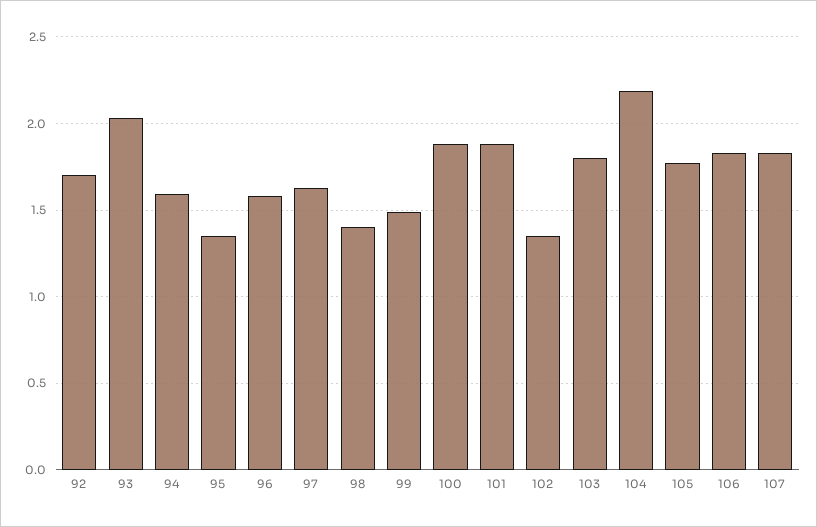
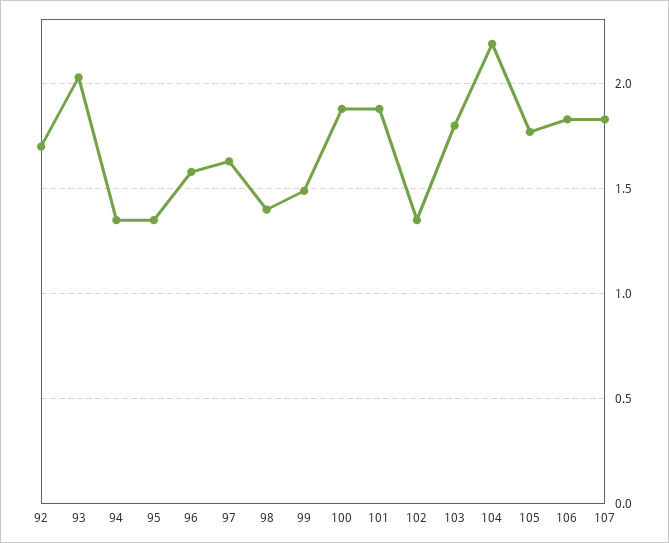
  {
    "92": 1.7,
    "93": 2.05,
-   "94": 1.6,
+   "94": 1.35,
    "95": 1.35,
    "96": 1.6,
    "97": 1.65,
    "98": 1.4,
    "99": 1.5,
    "100": 1.9,
    "101": 1.9,
    "102": 1.35,
    "103": 1.8,
    "104": 2.2,
    "105": 1.75,
    "106": 1.85,
    "107": 1.85
  }

